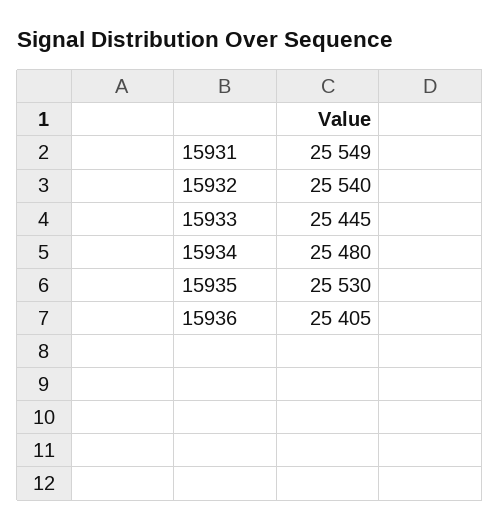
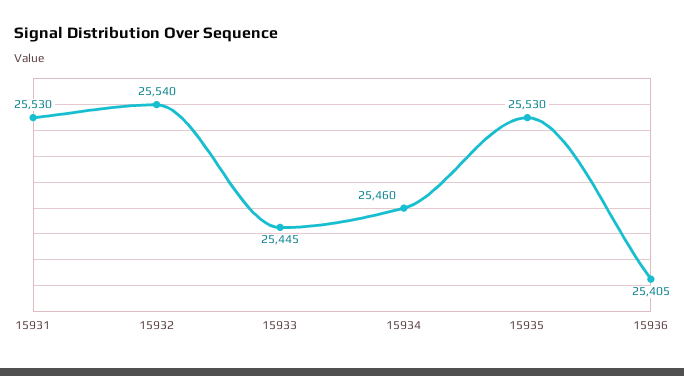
  {
-   "15931": 25549,
+   "15931": 25530,
    "15932": 25540,
    "15933": 25445,
-   "15934": 25480,
+   "15934": 25460,
    "15935": 25530,
    "15936": 25405
  }

